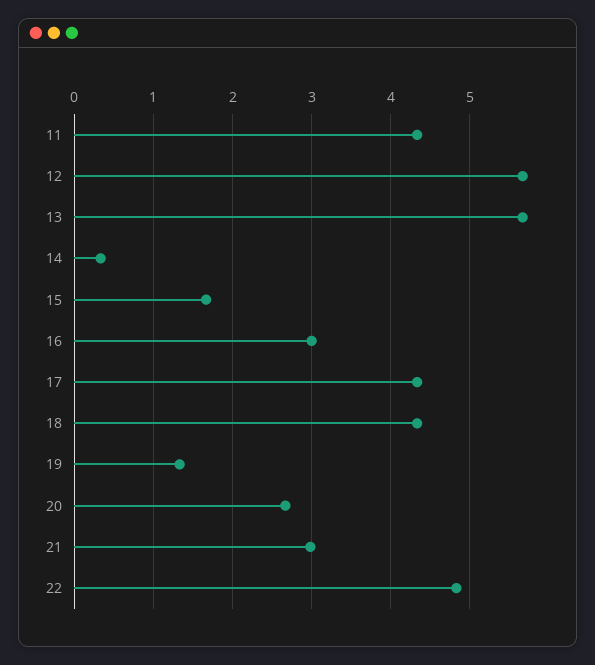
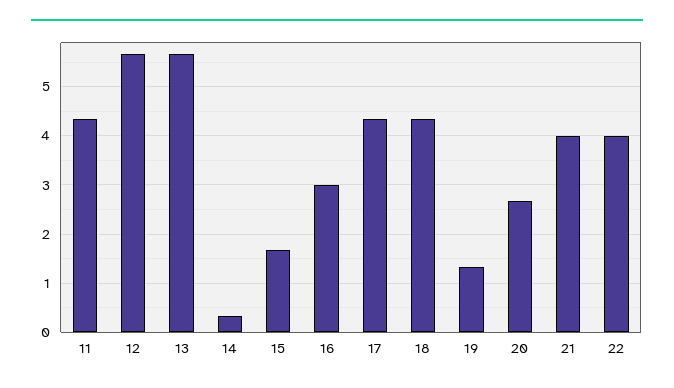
  {
    "11": 4.3,
    "12": 5.7,
    "13": 5.7,
    "14": 0.3,
    "15": 1.7,
    "16": 3,
    "17": 4.3,
    "18": 4.3,
    "19": 1.3,
    "20": 2.7,
-   "21": 3,
+   "21": 4,
-   "22": 4.8
+   "22": 4
  }

